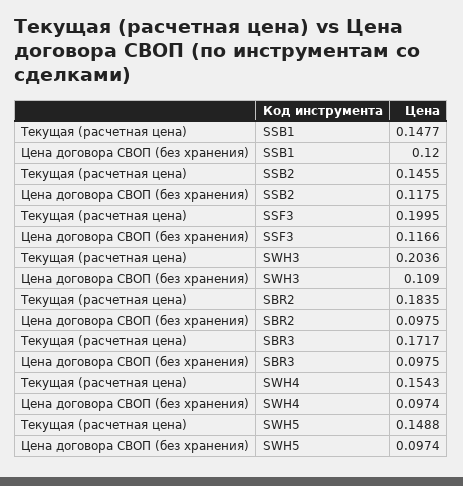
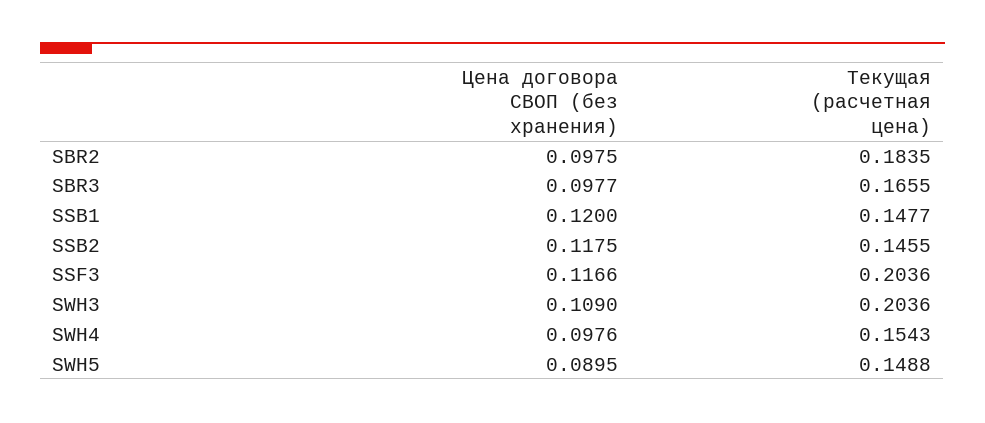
  {
    "Текущая (расчетная цена)": {
      "SSB1": 0.1477,
      "SSB2": 0.1455,
-     "SSF3": 0.1995,
+     "SSF3": 0.2036,
      "SWH3": 0.2036,
      "SBR2": 0.1835,
-     "SBR3": 0.1717,
+     "SBR3": 0.1655,
      "SWH4": 0.1543,
      "SWH5": 0.1488
    },
    "Цена договора СВОП (без хранения)": {
      "SSB1": 0.12,
      "SSB2": 0.1175,
      "SSF3": 0.1166,
      "SWH3": 0.109,
      "SBR2": 0.0975,
-     "SBR3": 0.0975,
+     "SBR3": 0.0977,
-     "SWH4": 0.0974,
+     "SWH4": 0.0976,
-     "SWH5": 0.0974
+     "SWH5": 0.0895
    }
  }

